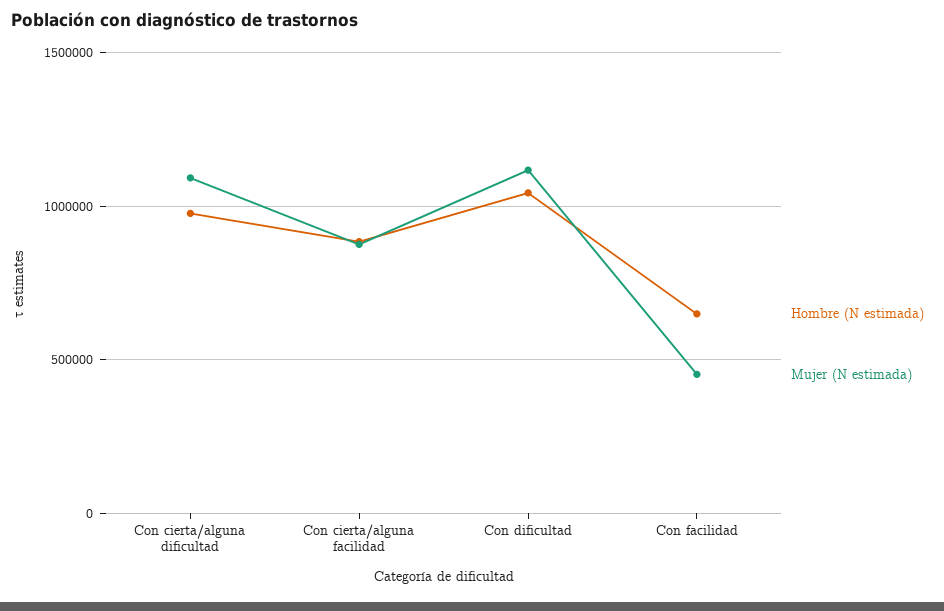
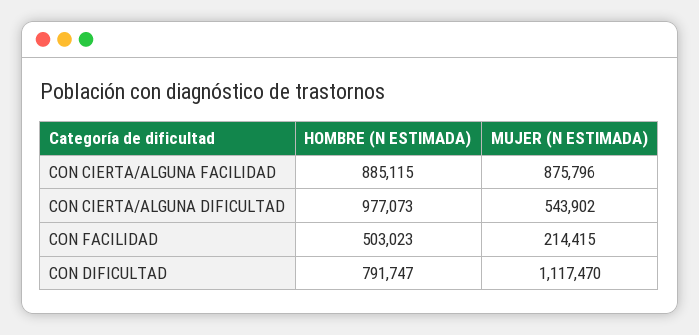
  {
    "Hombre (N estimada)": {
      "Con cierta/alguna dificultad": 977073,
      "Con cierta/alguna facilidad": 885115,
-     "Con dificultad": 1050000,
+     "Con dificultad": 791747,
-     "Con facilidad": 650000
+     "Con facilidad": 503023
    },
    "Mujer (N estimada)": {
-     "Con cierta/alguna dificultad": 1100000,
+     "Con cierta/alguna dificultad": 543902,
      "Con cierta/alguna facilidad": 875796,
      "Con dificultad": 1117470,
-     "Con facilidad": 450000
+     "Con facilidad": 214415
    }
  }

